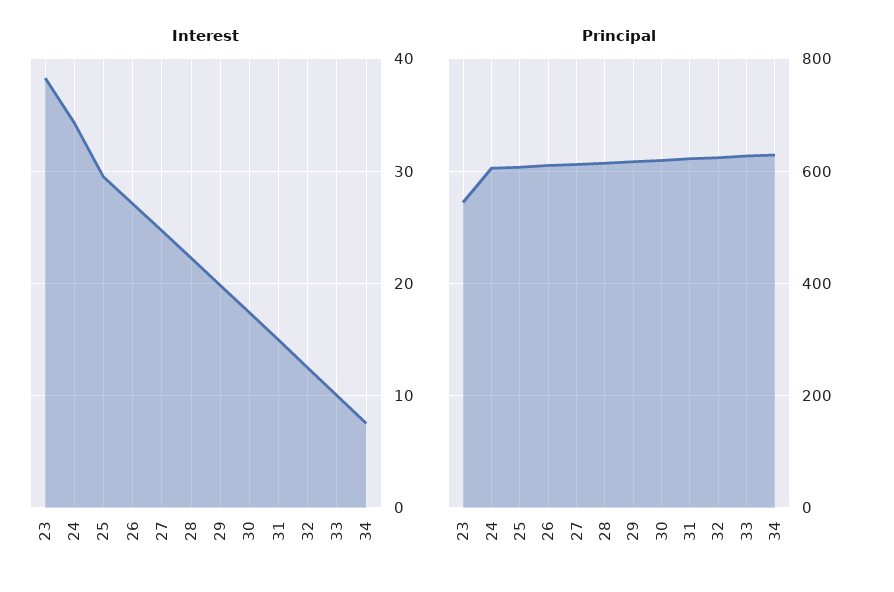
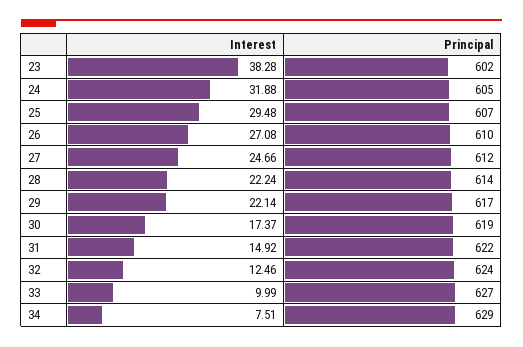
  {
    "Interest": {
      "23": 38.28,
-     "24": 34,
+     "24": 31.88,
      "25": 29.48,
      "26": 27.08,
      "27": 24.66,
      "28": 22.24,
-     "29": 20,
+     "29": 22.14,
      "30": 17.37,
      "31": 14.92,
      "32": 12.46,
      "33": 9.99,
      "34": 7.51
    },
    "Principal": {
-     "23": 540,
+     "23": 602,
      "24": 605,
      "25": 607,
      "26": 610,
      "27": 612,
      "28": 614,
      "29": 617,
      "30": 619,
      "31": 622,
      "32": 624,
      "33": 627,
      "34": 629
    }
  }

